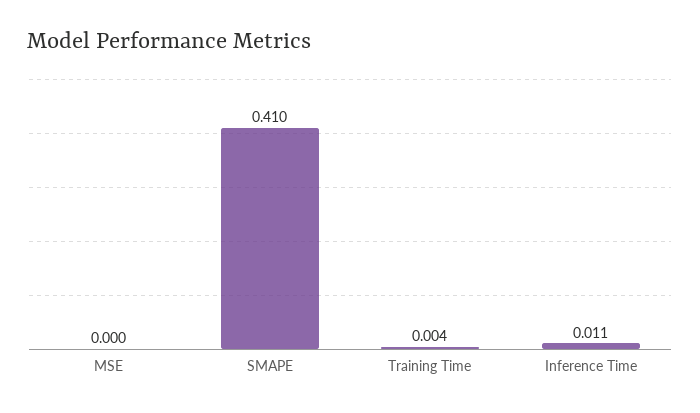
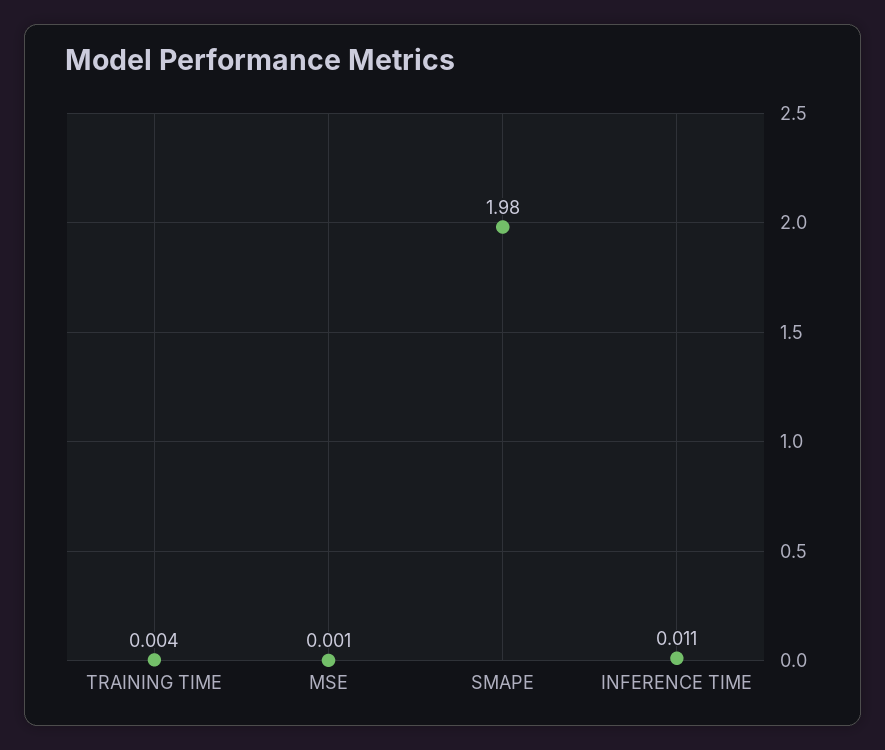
  {
-   "MSE": 0,
+   "MSE": 0.001,
-   "SMAPE": 0.41,
+   "SMAPE": 1.98,
    "Training Time": 0.004,
    "Inference Time": 0.011
  }

